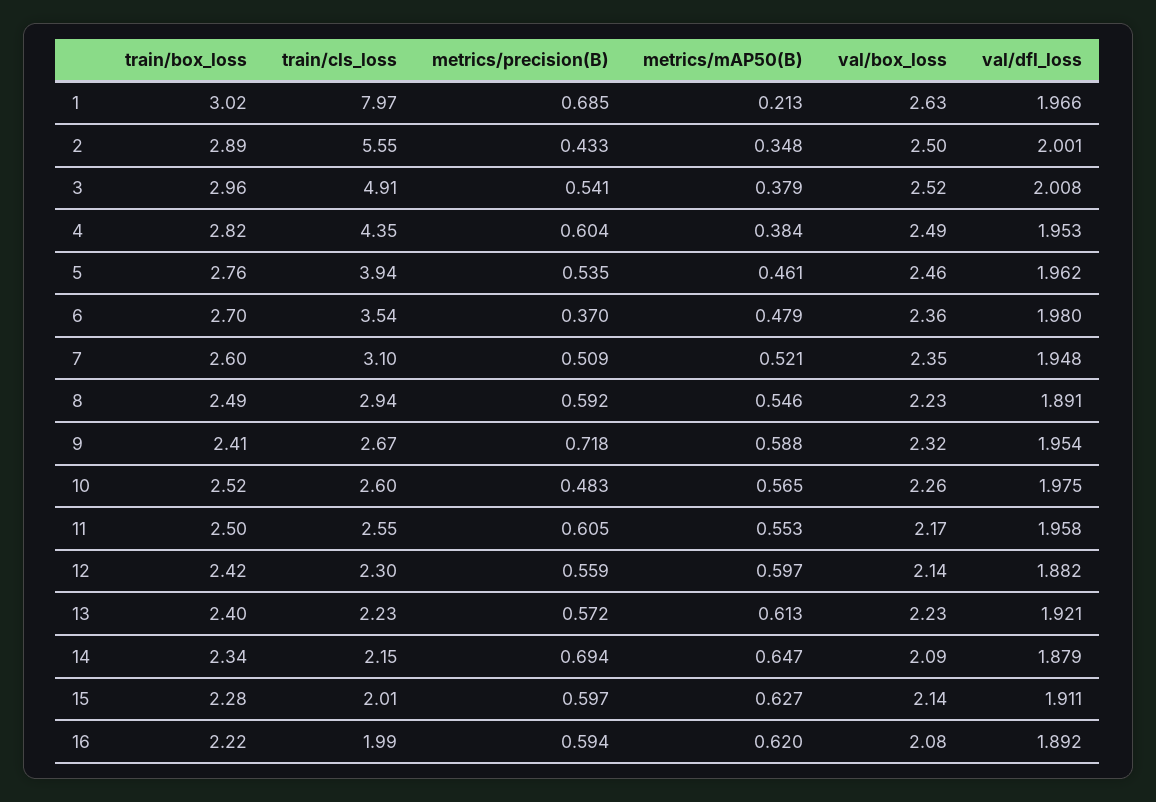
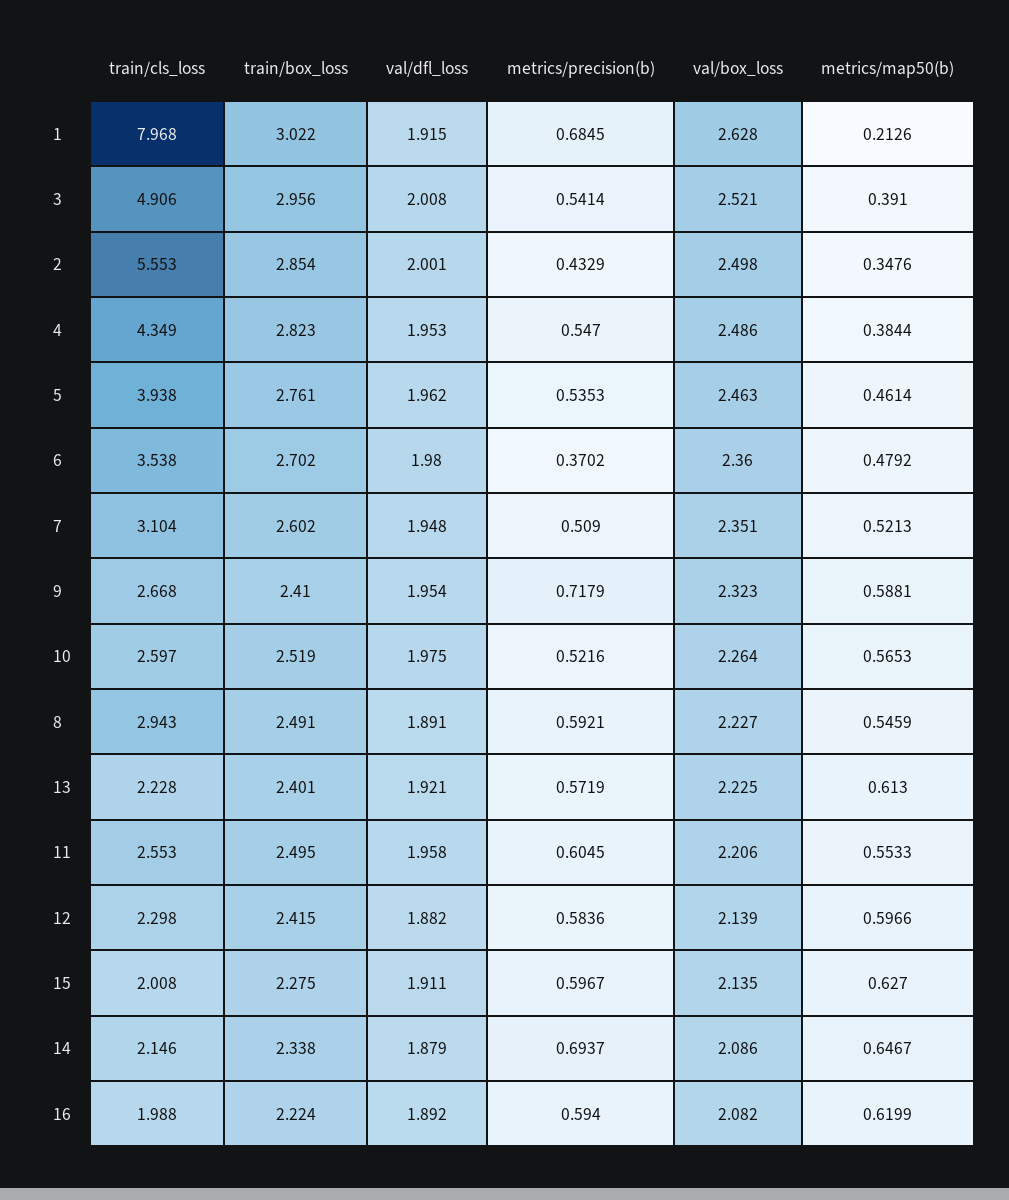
  {
    "train/box_loss": {
      "1": 3.022,
-     "2": 2.89,
+     "2": 2.854,
      "3": 2.956,
      "4": 2.823,
      "5": 2.761,
      "6": 2.702,
      "7": 2.602,
      "8": 2.491,
      "9": 2.41,
      "10": 2.519,
      "11": 2.495,
      "12": 2.415,
      "13": 2.401,
      "14": 2.338,
      "15": 2.275,
      "16": 2.224
    },
    "train/cls_loss": {
      "1": 7.968,
      "2": 5.553,
      "3": 4.906,
      "4": 4.349,
      "5": 3.938,
      "6": 3.538,
      "7": 3.104,
      "8": 2.943,
      "9": 2.668,
      "10": 2.597,
      "11": 2.553,
      "12": 2.298,
      "13": 2.228,
      "14": 2.146,
      "15": 2.008,
      "16": 1.988
    },
    "metrics/precision(B)": {
      "1": 0.6845,
      "2": 0.4329,
      "3": 0.5414,
-     "4": 0.604,
+     "4": 0.547,
      "5": 0.5353,
      "6": 0.3702,
      "7": 0.509,
      "8": 0.5921,
      "9": 0.7179,
-     "10": 0.483,
+     "10": 0.5216,
      "11": 0.6045,
-     "12": 0.559,
+     "12": 0.5836,
      "13": 0.5719,
      "14": 0.6937,
      "15": 0.5967,
      "16": 0.594
    },
    "metrics/mAP50(B)": {
      "1": 0.2126,
      "2": 0.3476,
-     "3": 0.379,
+     "3": 0.391,
      "4": 0.3844,
      "5": 0.4614,
      "6": 0.4792,
      "7": 0.5213,
      "8": 0.5459,
      "9": 0.5881,
      "10": 0.5653,
      "11": 0.5533,
      "12": 0.5966,
      "13": 0.613,
      "14": 0.6467,
      "15": 0.627,
      "16": 0.6199
    },
    "val/box_loss": {
      "1": 2.628,
      "2": 2.498,
      "3": 2.521,
      "4": 2.486,
      "5": 2.463,
      "6": 2.36,
      "7": 2.351,
      "8": 2.227,
      "9": 2.323,
      "10": 2.264,
-     "11": 2.17,
+     "11": 2.206,
      "12": 2.139,
      "13": 2.225,
      "14": 2.086,
      "15": 2.135,
      "16": 2.082
    },
    "val/dfl_loss": {
-     "1": 1.966,
+     "1": 1.915,
      "2": 2.001,
      "3": 2.008,
      "4": 1.953,
      "5": 1.962,
      "6": 1.98,
      "7": 1.948,
      "8": 1.891,
      "9": 1.954,
      "10": 1.975,
      "11": 1.958,
      "12": 1.882,
      "13": 1.921,
      "14": 1.879,
      "15": 1.911,
      "16": 1.892
    }
  }

